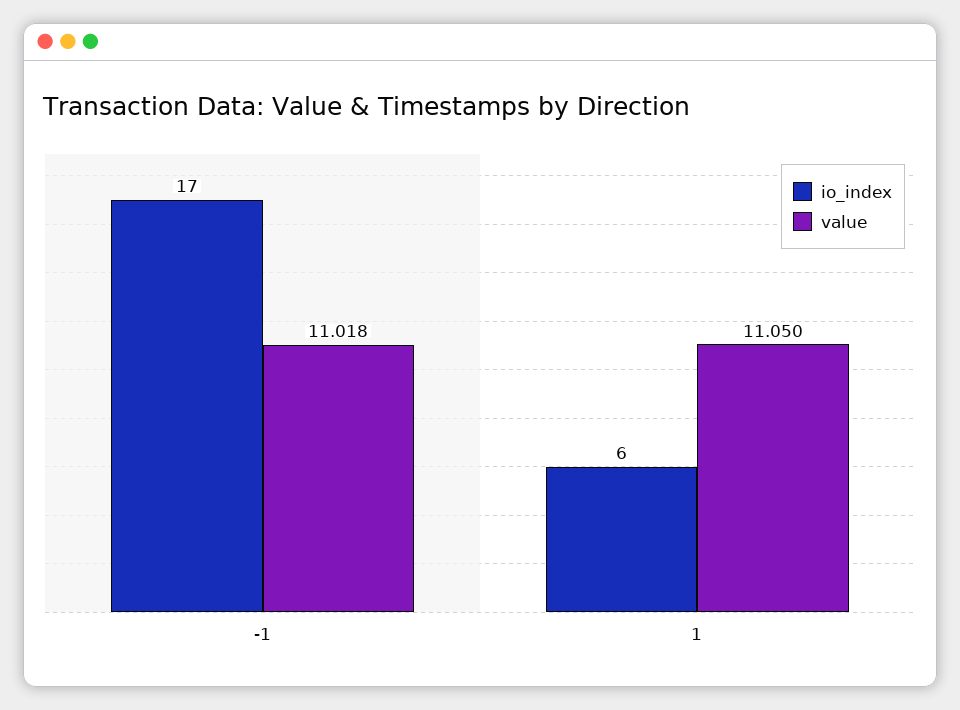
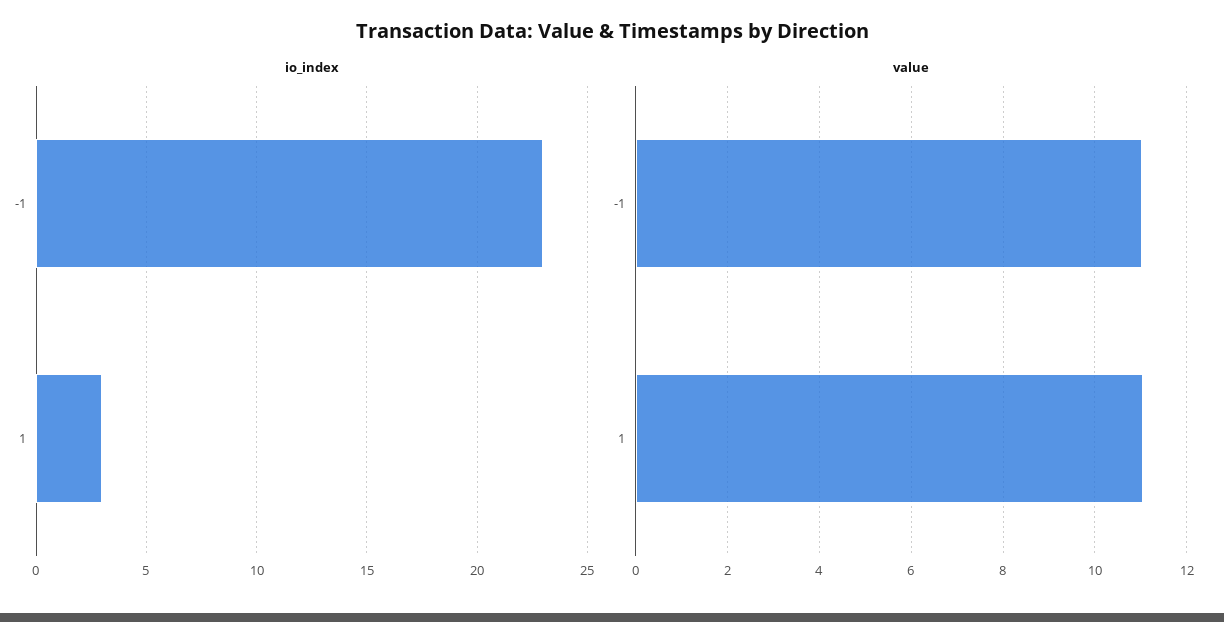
  {
    "io_index": {
-     "-1": 17,
+     "-1": 23,
-     "1": 6
+     "1": 3
    },
    "value": {
      "-1": 11.018,
      "1": 11.05
    }
  }

